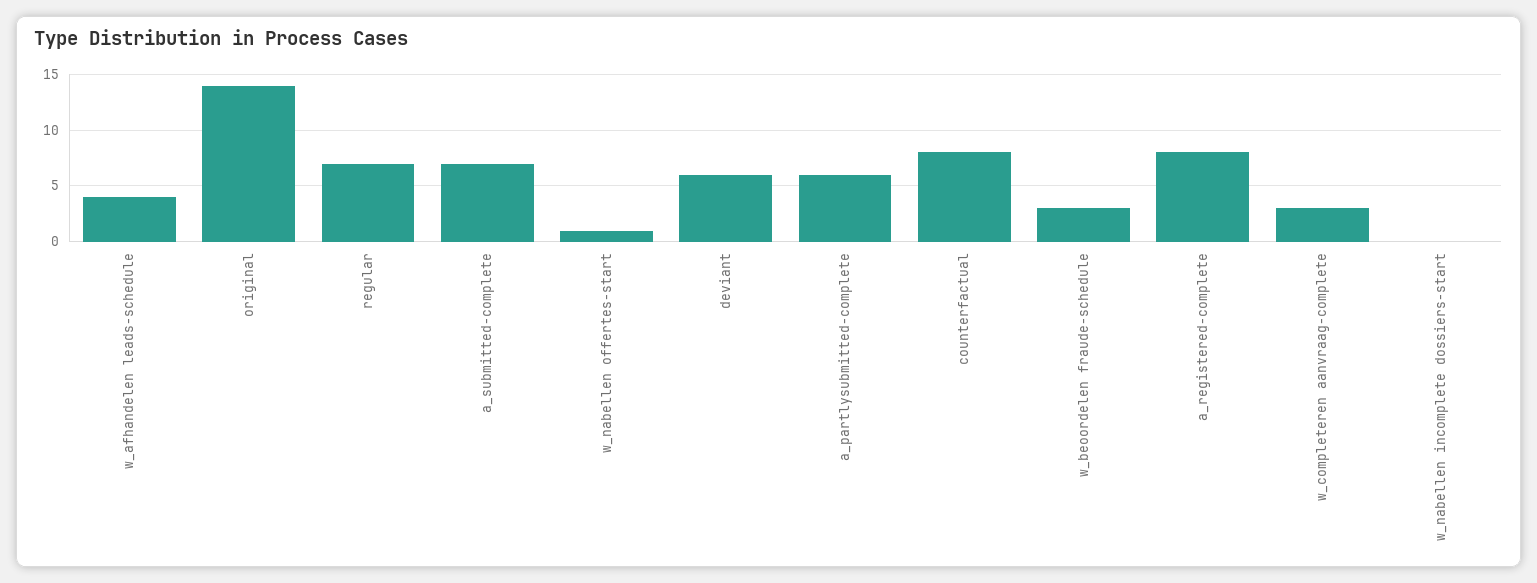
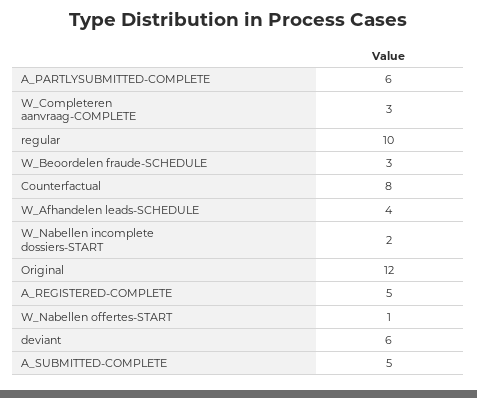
  {
    "w_afhandelen leads-schedule": 4,
-   "original": 14,
+   "original": 12,
-   "regular": 7,
+   "regular": 10,
-   "a_submitted-complete": 7,
+   "a_submitted-complete": 5,
    "w_nabellen offertes-start": 1,
    "deviant": 6,
    "a_partlysubmitted-complete": 6,
    "counterfactual": 8,
    "w_beoordelen fraude-schedule": 3,
-   "a_registered-complete": 8,
+   "a_registered-complete": 5,
    "w_completeren aanvraag-complete": 3,
-   "w_nabellen incomplete dossiers-start": 0
+   "w_nabellen incomplete dossiers-start": 2
  }

